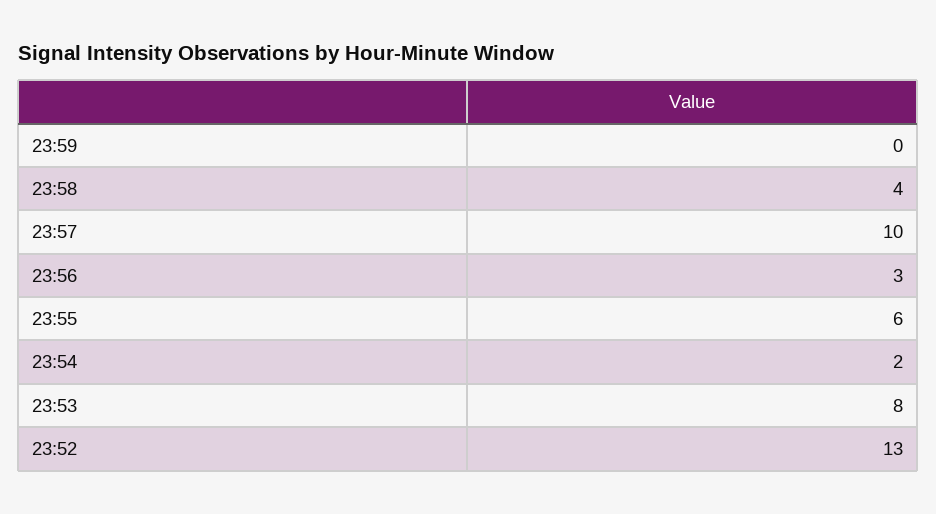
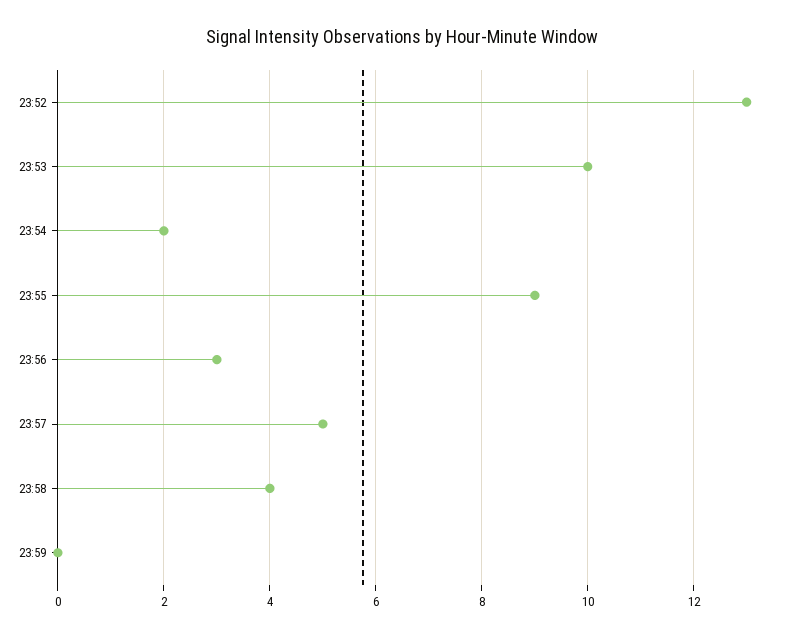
  {
    "23:59": 0,
    "23:58": 4,
-   "23:57": 10,
+   "23:57": 5,
    "23:56": 3,
-   "23:55": 6,
+   "23:55": 9,
    "23:54": 2,
-   "23:53": 8,
+   "23:53": 10,
    "23:52": 13
  }

